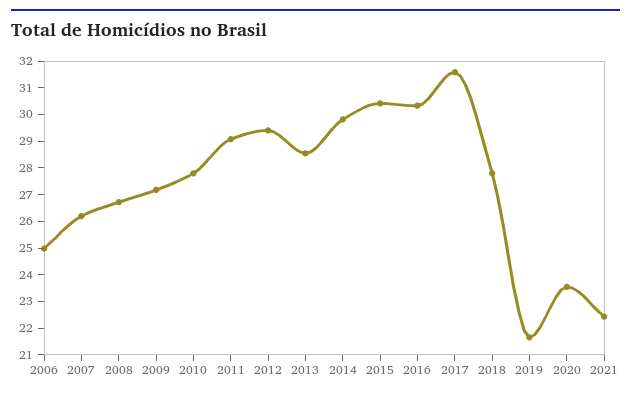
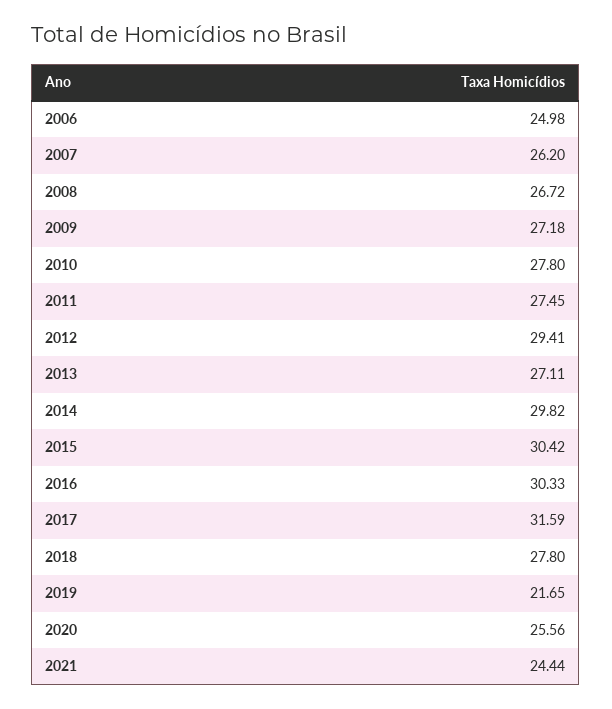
  {
    "2006": 24.98,
    "2007": 26.2,
    "2008": 26.72,
    "2009": 27.18,
    "2010": 27.8,
-   "2011": 29,
+   "2011": 27.45,
    "2012": 29.41,
-   "2013": 28.5,
+   "2013": 27.11,
    "2014": 29.82,
    "2015": 30.42,
    "2016": 30.33,
    "2017": 31.59,
    "2018": 27.8,
    "2019": 21.65,
-   "2020": 23.5,
+   "2020": 25.56,
-   "2021": 22.5
+   "2021": 24.44
  }

